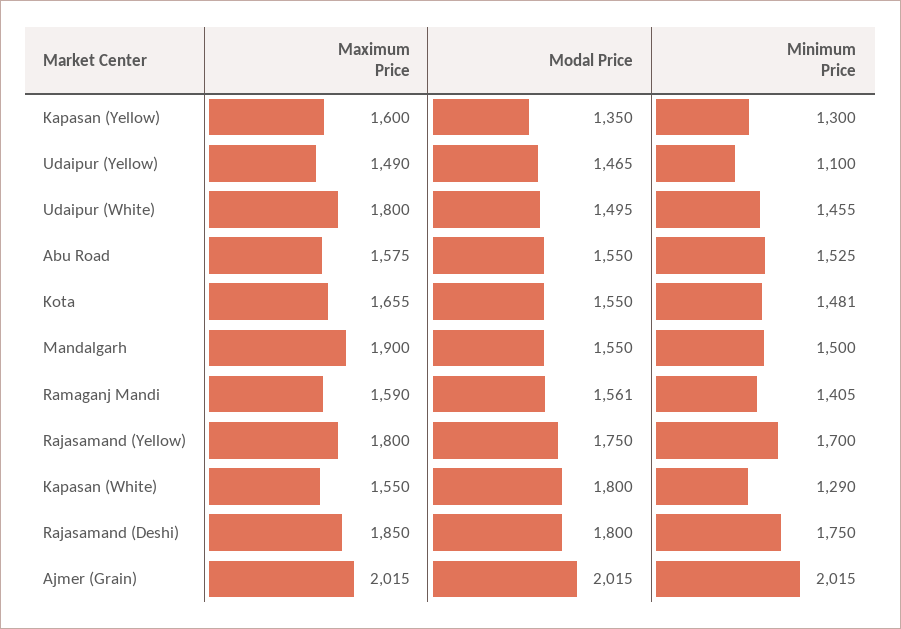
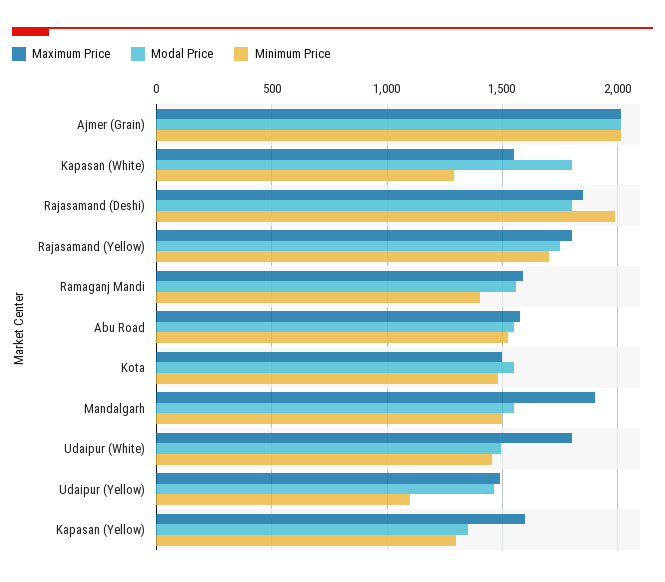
  {
    "Maximum Price": {
      "Kapasan (Yellow)": 1600,
      "Udaipur (Yellow)": 1490,
      "Udaipur (White)": 1800,
      "Abu Road": 1575,
-     "Kota": 1655,
+     "Kota": 1500,
      "Mandalgarh": 1900,
      "Ramaganj Mandi": 1590,
      "Rajasamand (Yellow)": 1800,
      "Kapasan (White)": 1550,
      "Rajasamand (Deshi)": 1850,
      "Ajmer (Grain)": 2015
    },
    "Modal Price": {
      "Kapasan (Yellow)": 1350,
      "Udaipur (Yellow)": 1465,
      "Udaipur (White)": 1495,
      "Abu Road": 1550,
      "Kota": 1550,
      "Mandalgarh": 1550,
      "Ramaganj Mandi": 1561,
      "Rajasamand (Yellow)": 1750,
      "Kapasan (White)": 1800,
      "Rajasamand (Deshi)": 1800,
      "Ajmer (Grain)": 2015
    },
    "Minimum Price": {
      "Kapasan (Yellow)": 1300,
      "Udaipur (Yellow)": 1100,
      "Udaipur (White)": 1455,
      "Abu Road": 1525,
      "Kota": 1481,
      "Mandalgarh": 1500,
      "Ramaganj Mandi": 1405,
      "Rajasamand (Yellow)": 1700,
      "Kapasan (White)": 1290,
-     "Rajasamand (Deshi)": 1750,
+     "Rajasamand (Deshi)": 2000,
      "Ajmer (Grain)": 2015
    }
  }

